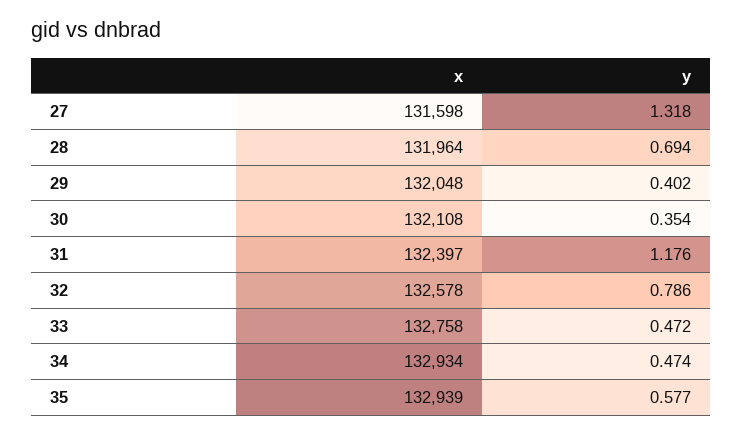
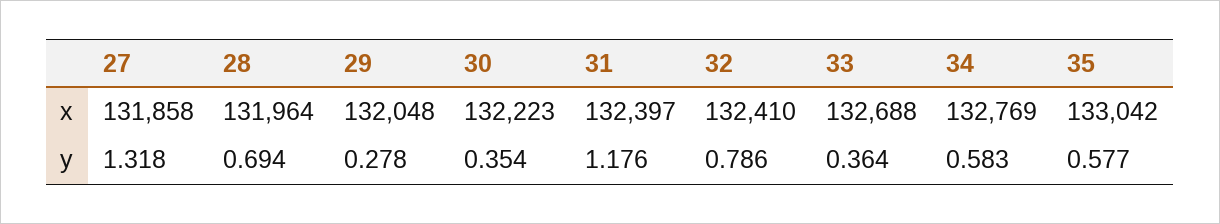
  {
    "x": {
-     "27": 131598,
+     "27": 131858,
      "28": 131964,
      "29": 132048,
-     "30": 132108,
+     "30": 132223,
      "31": 132397,
-     "32": 132578,
+     "32": 132410,
-     "33": 132758,
+     "33": 132688,
-     "34": 132934,
+     "34": 132769,
-     "35": 132939
+     "35": 133042
    },
    "y": {
      "27": 1.318,
      "28": 0.694,
-     "29": 0.402,
+     "29": 0.278,
      "30": 0.354,
      "31": 1.176,
      "32": 0.786,
-     "33": 0.472,
+     "33": 0.364,
-     "34": 0.474,
+     "34": 0.583,
      "35": 0.577
    }
  }

